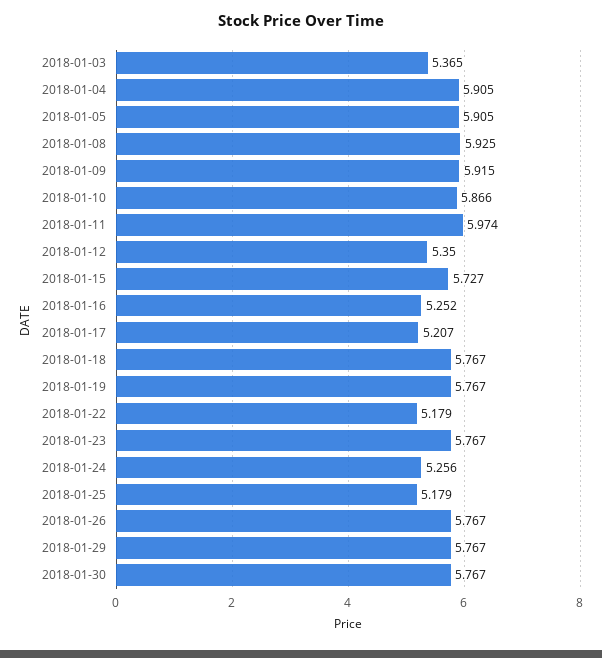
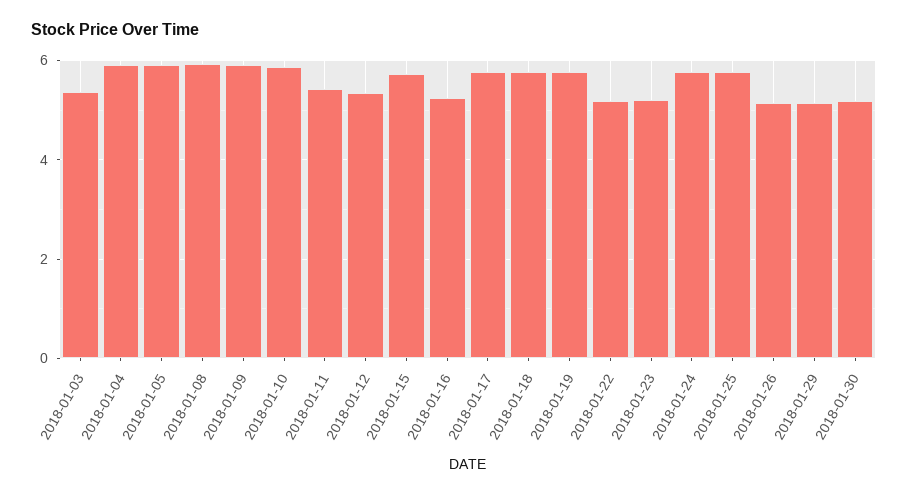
  {
    "2018-01-03": 5.365,
    "2018-01-04": 5.905,
    "2018-01-05": 5.905,
    "2018-01-08": 5.925,
    "2018-01-09": 5.915,
    "2018-01-10": 5.866,
-   "2018-01-11": 5.974,
+   "2018-01-11": 5.4,
    "2018-01-12": 5.35,
    "2018-01-15": 5.727,
    "2018-01-16": 5.252,
-   "2018-01-17": 5.207,
+   "2018-01-17": 5.8,
    "2018-01-18": 5.767,
    "2018-01-19": 5.767,
    "2018-01-22": 5.179,
-   "2018-01-23": 5.767,
+   "2018-01-23": 5.2,
-   "2018-01-24": 5.256,
+   "2018-01-24": 5.8,
-   "2018-01-25": 5.179,
+   "2018-01-25": 5.8,
-   "2018-01-26": 5.767,
+   "2018-01-26": 5.2,
-   "2018-01-29": 5.767,
+   "2018-01-29": 5.2,
-   "2018-01-30": 5.767
+   "2018-01-30": 5.2
  }

